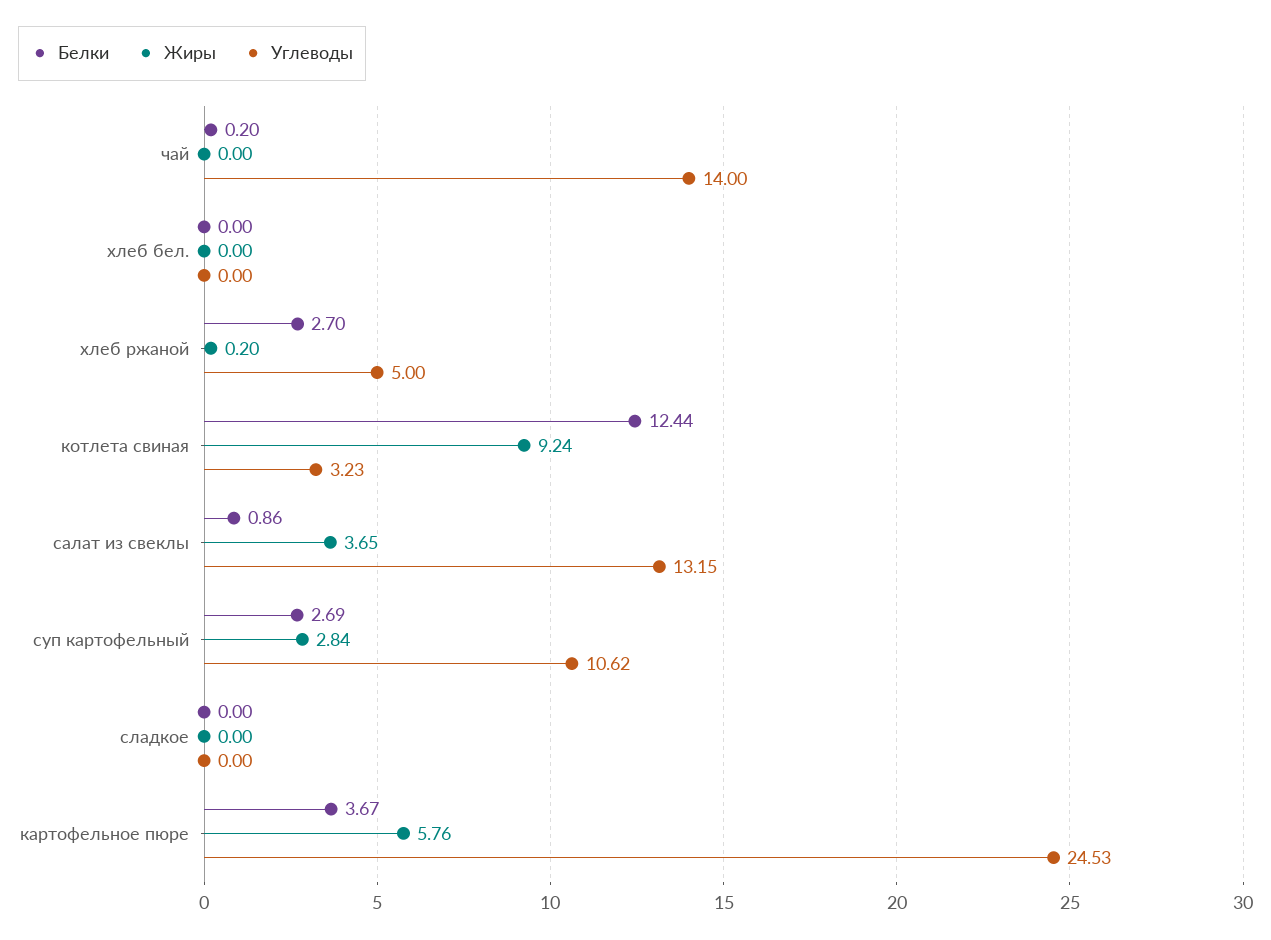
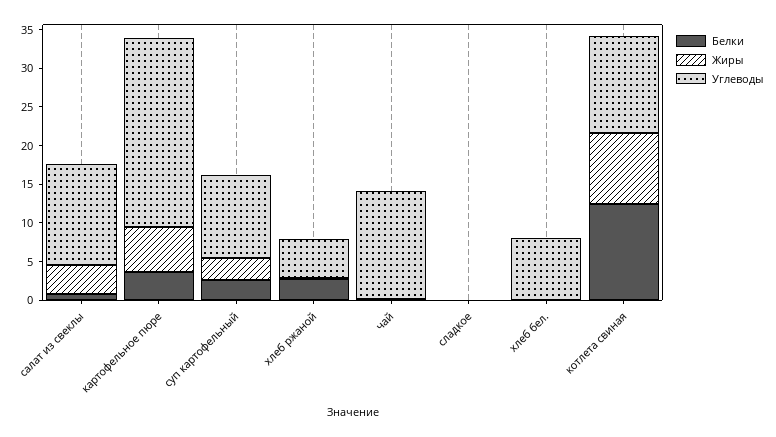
  {
    "Белки": {
      "чай": 0.2,
      "хлеб бел.": 0,
      "хлеб ржаной": 2.7,
      "котлета свиная": 12.44,
      "салат из свеклы": 0.86,
      "суп картофельный": 2.69,
      "сладкое": 0,
      "картофельное пюре": 3.67
    },
    "Жиры": {
      "чай": 0,
      "хлеб бел.": 0,
      "хлеб ржаной": 0.2,
      "котлета свиная": 9.24,
      "салат из свеклы": 3.65,
      "суп картофельный": 2.84,
      "сладкое": 0,
      "картофельное пюре": 5.76
    },
    "Углеводы": {
      "чай": 14,
-     "хлеб бел.": 0,
+     "хлеб бел.": 7.5,
      "хлеб ржаной": 5,
-     "котлета свиная": 3.23,
+     "котлета свиная": 12.5,
      "салат из свеклы": 13.15,
      "суп картофельный": 10.62,
      "сладкое": 0,
      "картофельное пюре": 24.53
    }
  }

